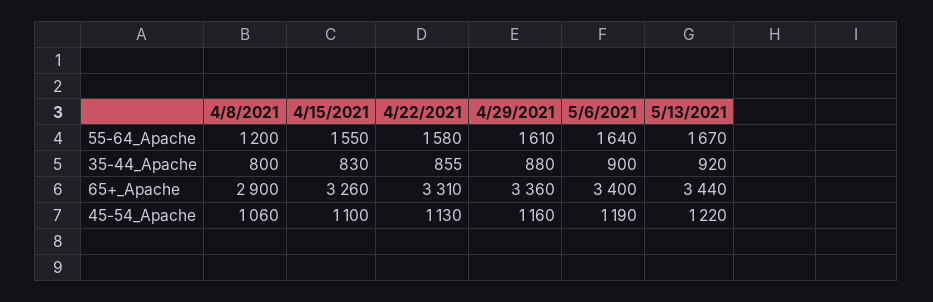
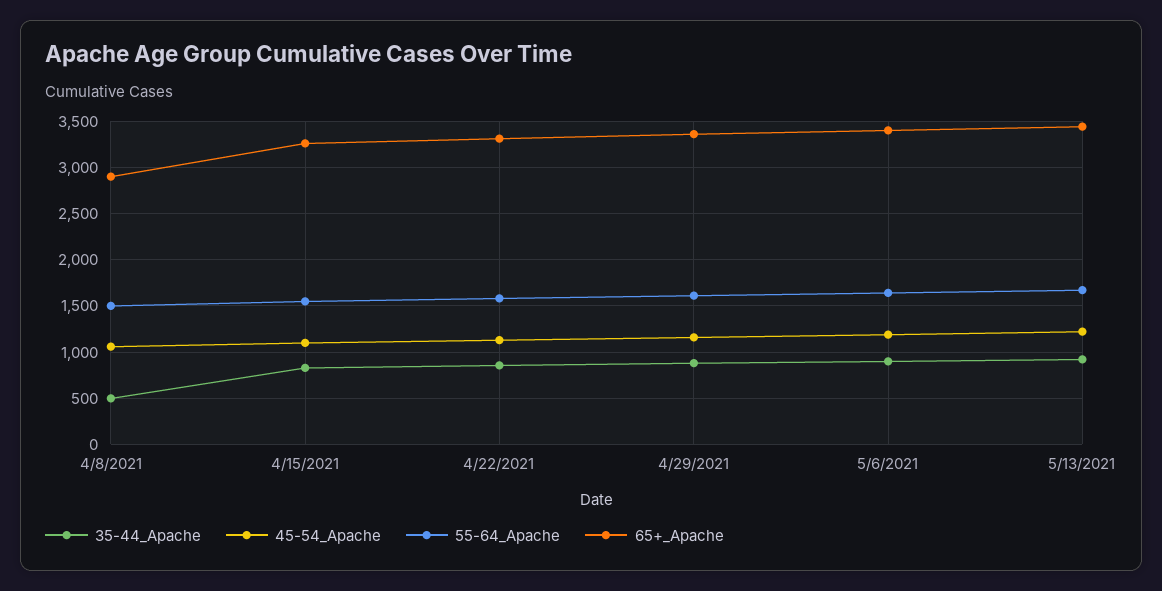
  {
    "55-64_Apache": {
-     "4/8/2021": 1200,
+     "4/8/2021": 1500,
      "4/15/2021": 1550,
      "4/22/2021": 1580,
      "4/29/2021": 1610,
      "5/6/2021": 1640,
      "5/13/2021": 1670
    },
    "35-44_Apache": {
-     "4/8/2021": 800,
+     "4/8/2021": 500,
      "4/15/2021": 830,
      "4/22/2021": 855,
      "4/29/2021": 880,
      "5/6/2021": 900,
      "5/13/2021": 920
    },
    "65+_Apache": {
      "4/8/2021": 2900,
      "4/15/2021": 3260,
      "4/22/2021": 3310,
      "4/29/2021": 3360,
      "5/6/2021": 3400,
      "5/13/2021": 3440
    },
    "45-54_Apache": {
      "4/8/2021": 1060,
      "4/15/2021": 1100,
      "4/22/2021": 1130,
      "4/29/2021": 1160,
      "5/6/2021": 1190,
      "5/13/2021": 1220
    }
  }

